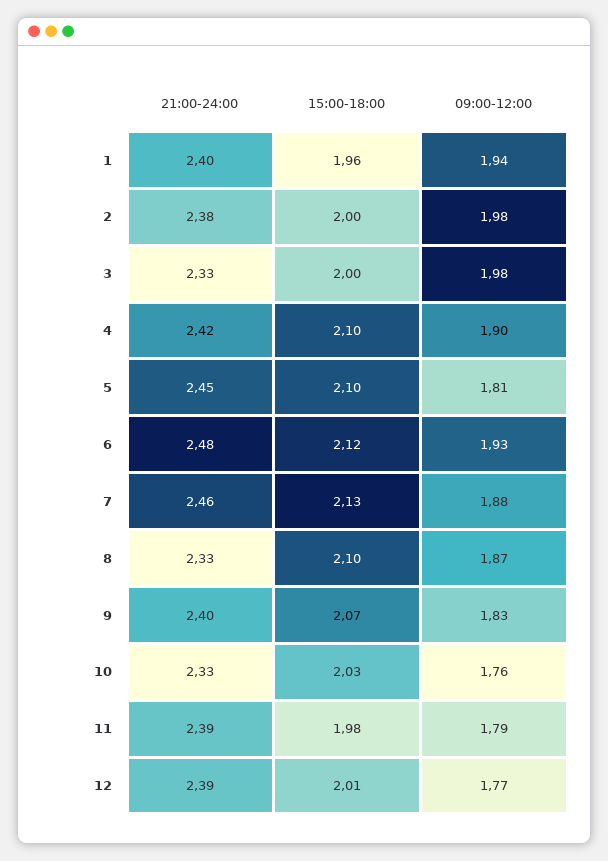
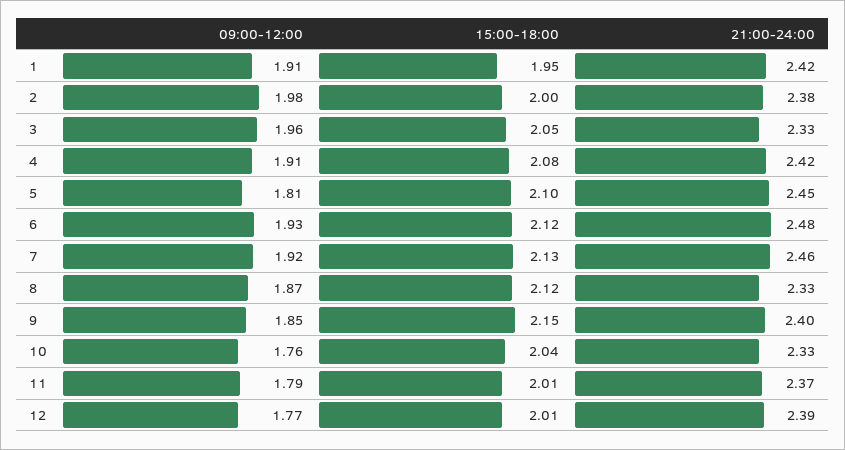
  {
    "21:00-24:00": {
-     "1": 2.4,
+     "1": 2.42,
      "2": 2.38,
      "3": 2.33,
      "4": 2.42,
      "5": 2.45,
      "6": 2.48,
      "7": 2.46,
      "8": 2.33,
      "9": 2.4,
      "10": 2.33,
-     "11": 2.39,
+     "11": 2.37,
      "12": 2.39
    },
    "15:00-18:00": {
-     "1": 1.96,
+     "1": 1.95,
      "2": 2,
-     "3": 2,
+     "3": 2.05,
-     "4": 2.1,
+     "4": 2.08,
      "5": 2.1,
      "6": 2.12,
      "7": 2.13,
-     "8": 2.1,
+     "8": 2.12,
-     "9": 2.07,
+     "9": 2.15,
-     "10": 2.03,
+     "10": 2.04,
-     "11": 1.98,
+     "11": 2.01,
      "12": 2.01
    },
    "09:00-12:00": {
-     "1": 1.94,
+     "1": 1.91,
      "2": 1.98,
-     "3": 1.98,
+     "3": 1.96,
-     "4": 1.9,
+     "4": 1.91,
      "5": 1.81,
      "6": 1.93,
-     "7": 1.88,
+     "7": 1.92,
      "8": 1.87,
-     "9": 1.83,
+     "9": 1.85,
      "10": 1.76,
      "11": 1.79,
      "12": 1.77
    }
  }

